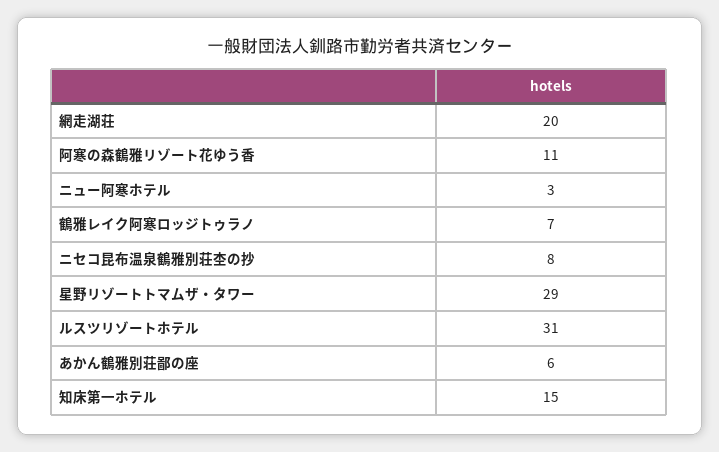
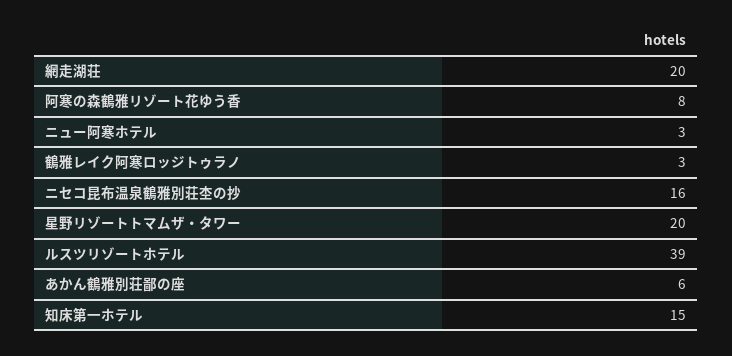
  {
    "網走湖荘": 20,
-   "阿寒の森鶴雅リゾート花ゆう香": 11,
+   "阿寒の森鶴雅リゾート花ゆう香": 8,
    "ニュー阿寒ホテル": 3,
-   "鶴雅レイク阿寒ロッジトゥラノ": 7,
+   "鶴雅レイク阿寒ロッジトゥラノ": 3,
-   "ニセコ昆布温泉鶴雅別荘杢の抄": 8,
+   "ニセコ昆布温泉鶴雅別荘杢の抄": 16,
-   "星野リゾートトマムザ・タワー": 29,
+   "星野リゾートトマムザ・タワー": 20,
-   "ルスツリゾートホテル": 31,
+   "ルスツリゾートホテル": 39,
    "あかん鶴雅別荘鄙の座": 6,
    "知床第一ホテル": 15
  }

